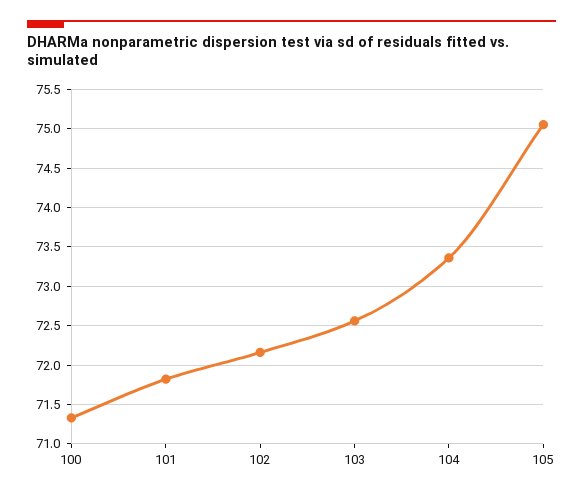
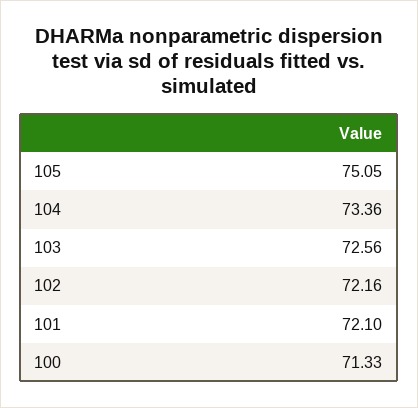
  {
    "100": 71.33,
-   "101": 71.8,
+   "101": 72.1,
    "102": 72.16,
    "103": 72.56,
    "104": 73.36,
    "105": 75.05
  }

